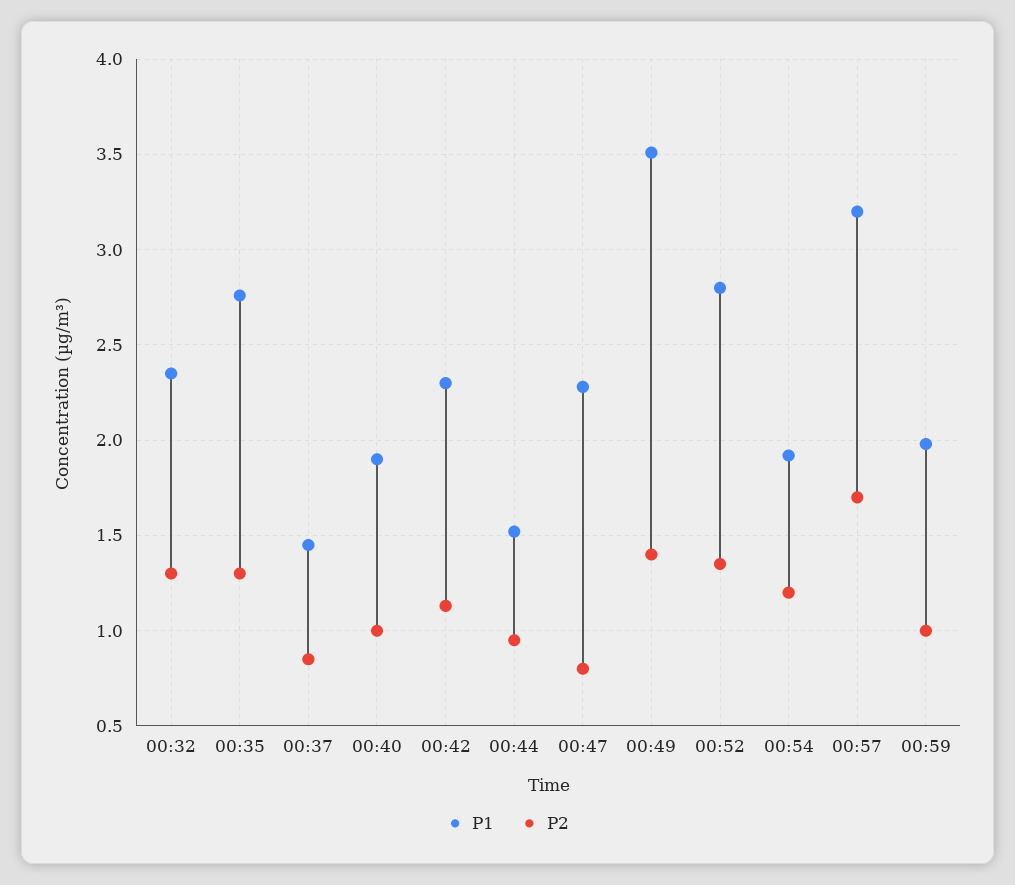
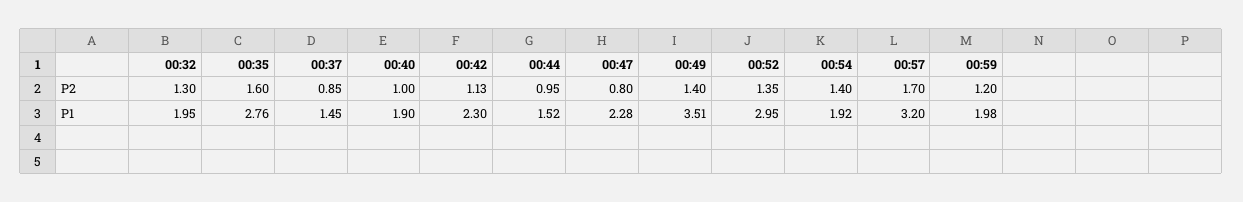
  {
    "P1": {
-     "00:32": 2.35,
+     "00:32": 1.95,
      "00:35": 2.76,
      "00:37": 1.45,
      "00:40": 1.9,
      "00:42": 2.3,
      "00:44": 1.52,
      "00:47": 2.28,
      "00:49": 3.51,
-     "00:52": 2.8,
+     "00:52": 2.95,
      "00:54": 1.92,
      "00:57": 3.2,
      "00:59": 1.98
    },
    "P2": {
      "00:32": 1.3,
-     "00:35": 1.3,
+     "00:35": 1.6,
      "00:37": 0.85,
      "00:40": 1,
      "00:42": 1.13,
      "00:44": 0.95,
      "00:47": 0.8,
      "00:49": 1.4,
      "00:52": 1.35,
-     "00:54": 1.2,
+     "00:54": 1.4,
      "00:57": 1.7,
-     "00:59": 1
+     "00:59": 1.2
    }
  }

